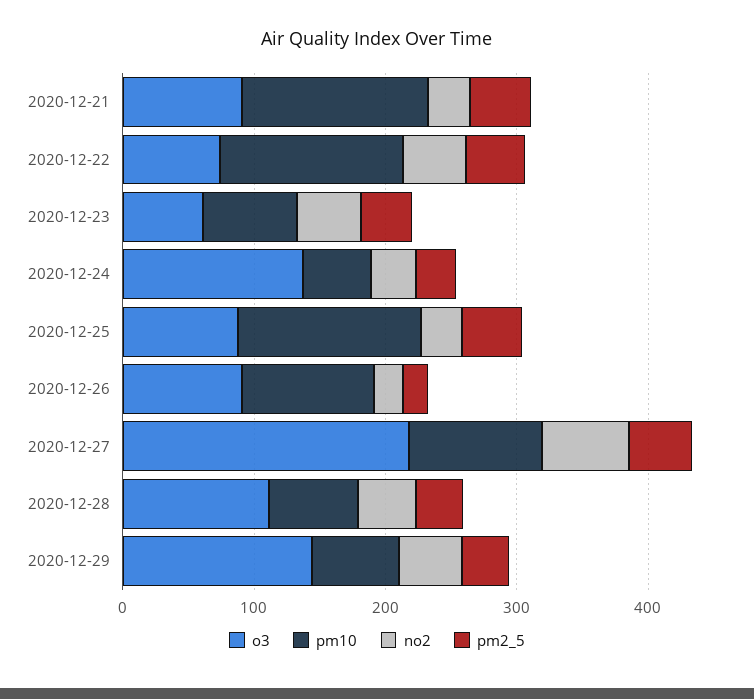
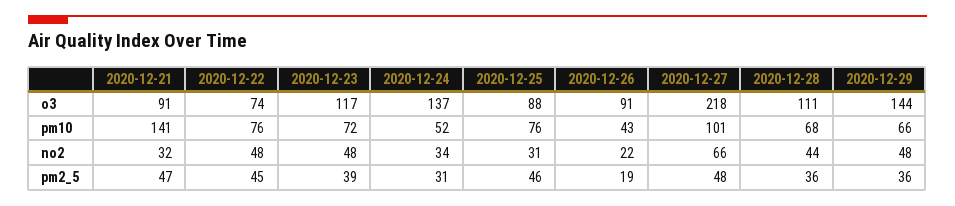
  {
    "o3": {
      "2020-12-21": 91,
      "2020-12-22": 74,
-     "2020-12-23": 60,
+     "2020-12-23": 117,
      "2020-12-24": 137,
      "2020-12-25": 88,
      "2020-12-26": 91,
      "2020-12-27": 218,
      "2020-12-28": 111,
      "2020-12-29": 144
    },
    "pm10": {
      "2020-12-21": 141,
-     "2020-12-22": 140,
+     "2020-12-22": 76,
      "2020-12-23": 72,
      "2020-12-24": 52,
-     "2020-12-25": 140,
+     "2020-12-25": 76,
-     "2020-12-26": 100,
+     "2020-12-26": 43,
      "2020-12-27": 101,
      "2020-12-28": 68,
      "2020-12-29": 66
    },
    "no2": {
      "2020-12-21": 32,
      "2020-12-22": 48,
      "2020-12-23": 48,
      "2020-12-24": 34,
      "2020-12-25": 31,
      "2020-12-26": 22,
      "2020-12-27": 66,
      "2020-12-28": 44,
      "2020-12-29": 48
    },
    "pm2_5": {
      "2020-12-21": 47,
      "2020-12-22": 45,
      "2020-12-23": 39,
      "2020-12-24": 31,
      "2020-12-25": 46,
      "2020-12-26": 19,
      "2020-12-27": 48,
      "2020-12-28": 36,
      "2020-12-29": 36
    }
  }

